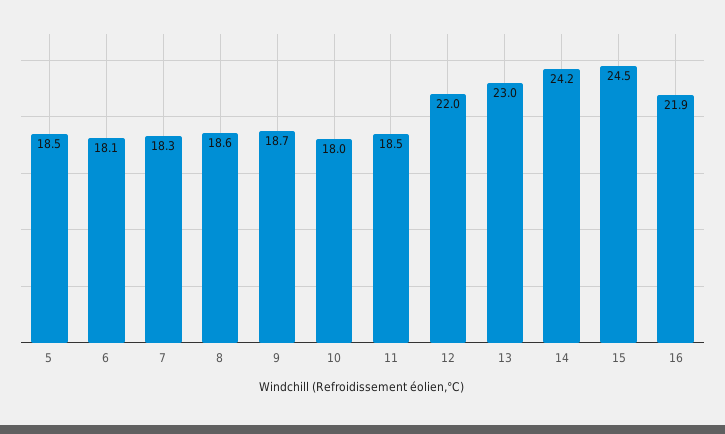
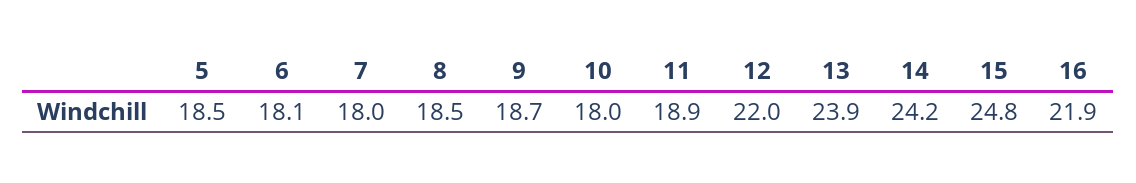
  {
    "5": 18.5,
    "6": 18.1,
-   "7": 18.3,
+   "7": 18,
-   "8": 18.6,
+   "8": 18.5,
    "9": 18.7,
    "10": 18,
-   "11": 18.5,
+   "11": 18.9,
    "12": 22,
-   "13": 23,
+   "13": 23.9,
    "14": 24.2,
-   "15": 24.5,
+   "15": 24.8,
    "16": 21.9
  }

